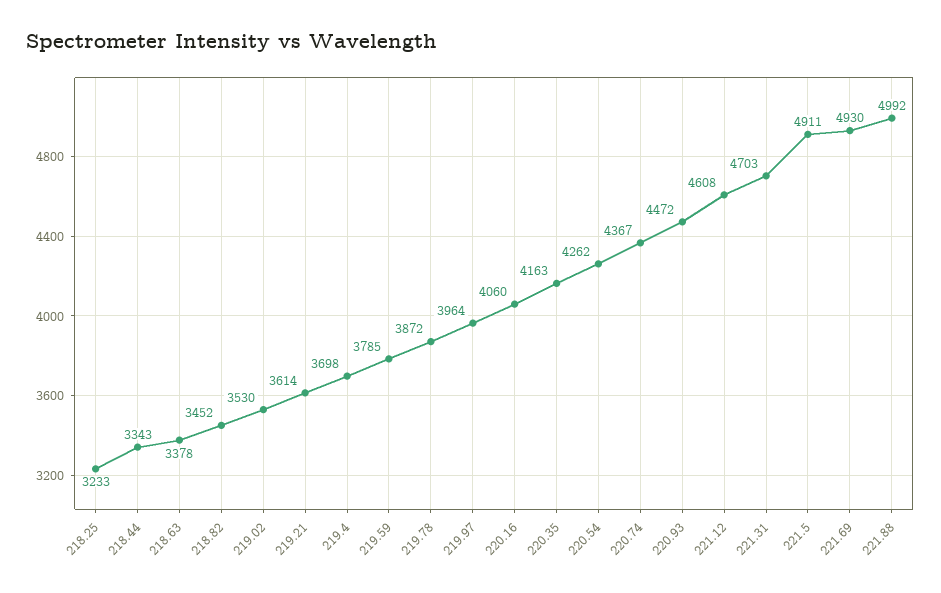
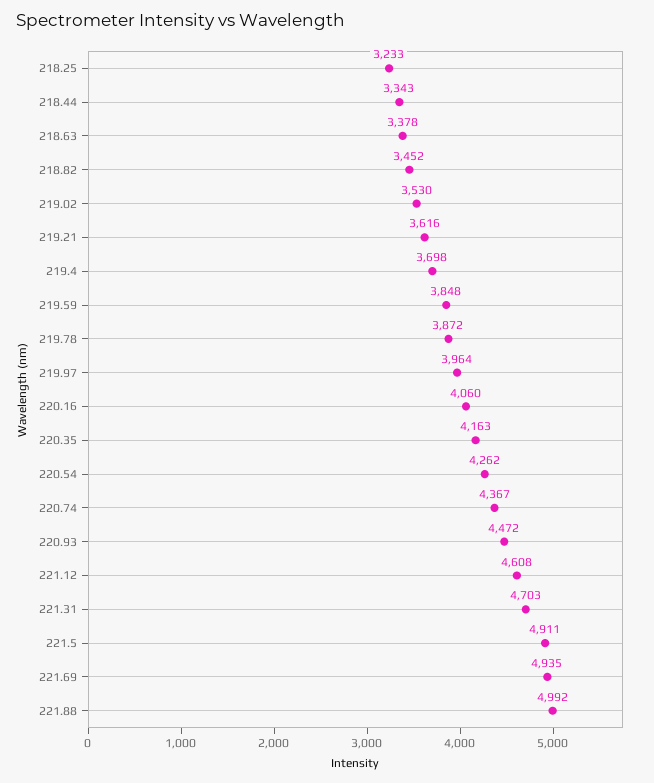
  {
    "218.25": 3233,
    "218.44": 3343,
    "218.63": 3378,
    "218.82": 3452,
    "219.02": 3530,
-   "219.21": 3614,
+   "219.21": 3616,
    "219.4": 3698,
-   "219.59": 3785,
+   "219.59": 3848,
    "219.78": 3872,
    "219.97": 3964,
    "220.16": 4060,
    "220.35": 4163,
    "220.54": 4262,
    "220.74": 4367,
    "220.93": 4472,
    "221.12": 4608,
    "221.31": 4703,
    "221.5": 4911,
-   "221.69": 4930,
+   "221.69": 4935,
    "221.88": 4992
  }

